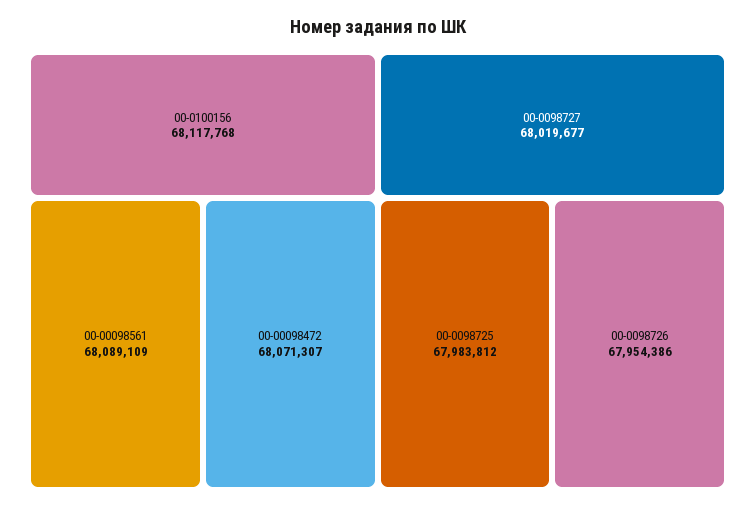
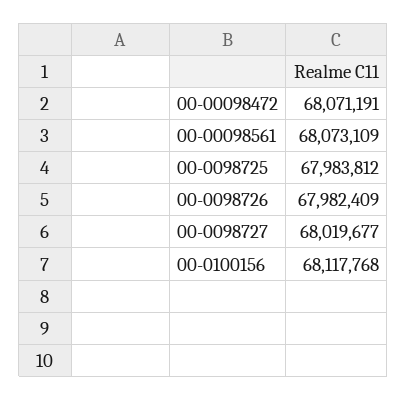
  {
    "00-0100156": 68117768,
-   "00-00098561": 68089109,
+   "00-00098561": 68073109,
-   "00-00098472": 68071307,
+   "00-00098472": 68071191,
    "00-0098727": 68019677,
    "00-0098725": 67983812,
-   "00-0098726": 67954386
+   "00-0098726": 67982409
  }

